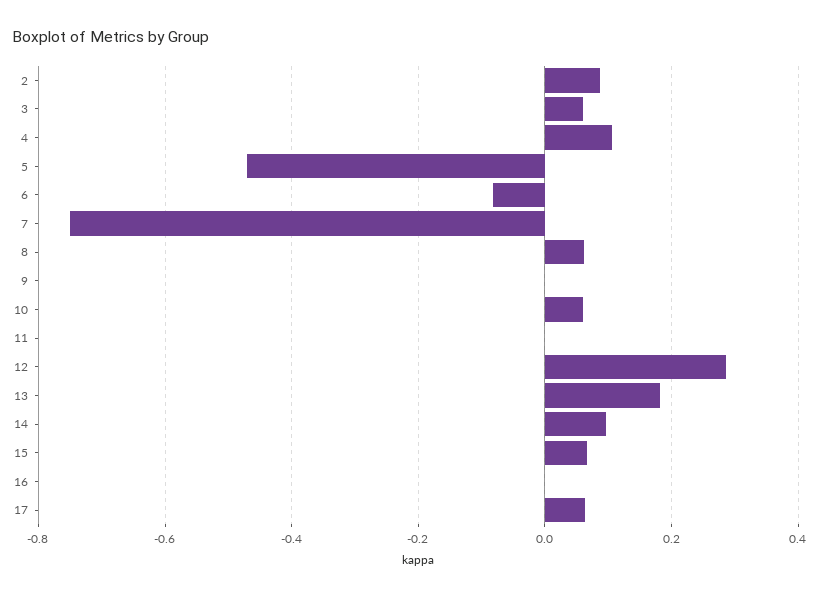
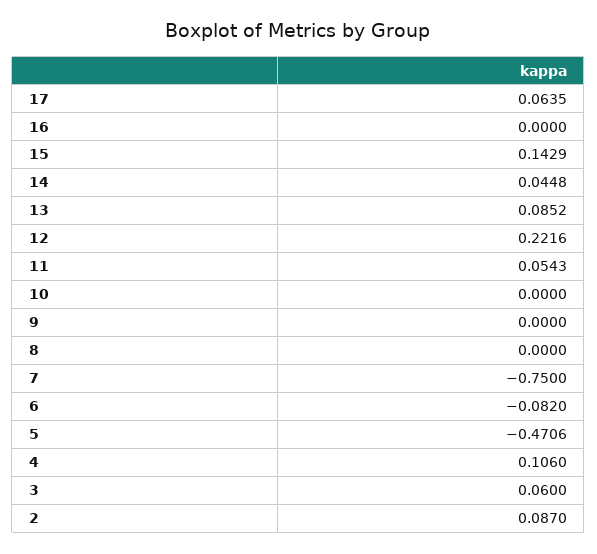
  {
    "2": 0.087,
    "3": 0.06,
    "4": 0.106,
    "5": -0.4706,
    "6": -0.082,
    "7": -0.75,
-   "8": 0.06,
+   "8": 0,
    "9": 0,
-   "10": 0.06,
+   "10": 0,
-   "11": 0,
+   "11": 0.0543,
-   "12": 0.28,
+   "12": 0.2216,
-   "13": 0.18,
+   "13": 0.0852,
-   "14": 0.1,
+   "14": 0.0448,
-   "15": 0.06,
+   "15": 0.1429,
    "16": 0,
    "17": 0.0635
  }

